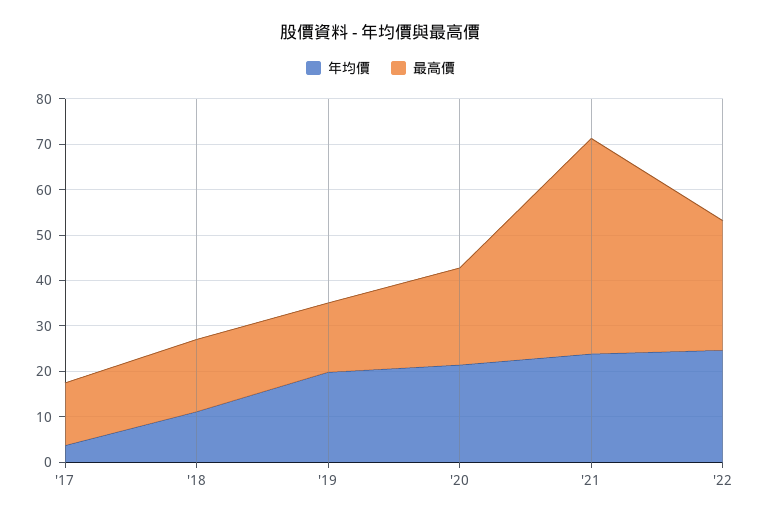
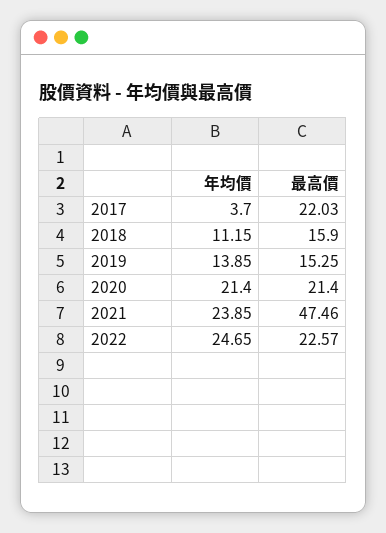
  {
    "年均價": {
      "'17": 3.7,
      "'18": 11.15,
-     "'19": 20,
+     "'19": 13.85,
      "'20": 21.4,
      "'21": 23.85,
      "'22": 24.65
    },
    "最高價": {
-     "'17": 14,
+     "'17": 22.03,
      "'18": 15.9,
      "'19": 15.25,
      "'20": 21.4,
      "'21": 47.46,
-     "'22": 28
+     "'22": 22.57
    }
  }

